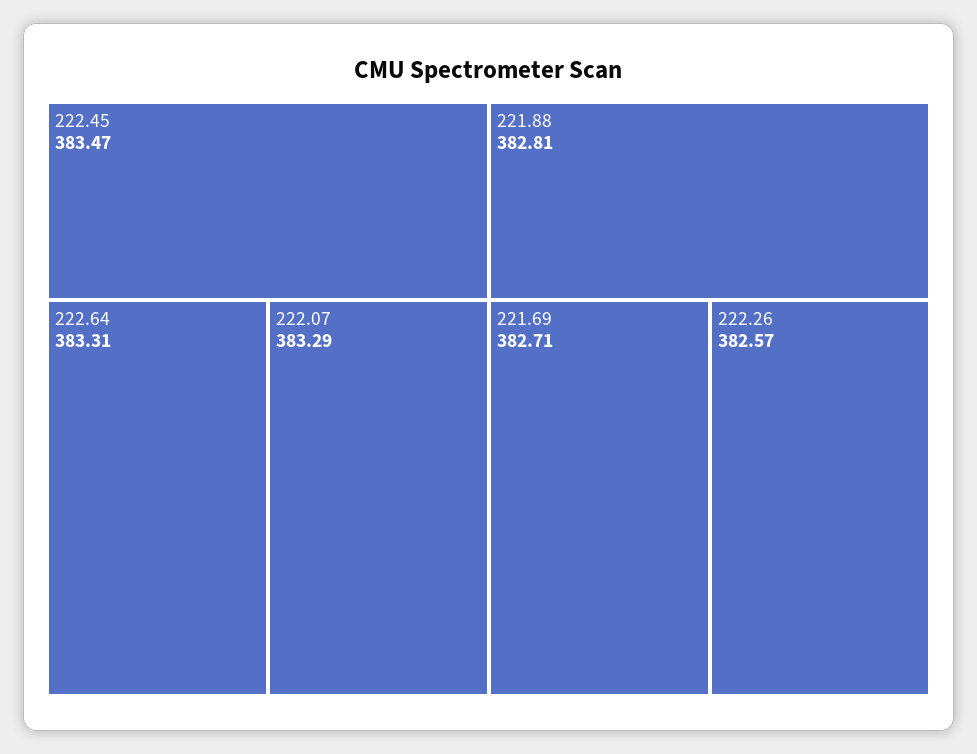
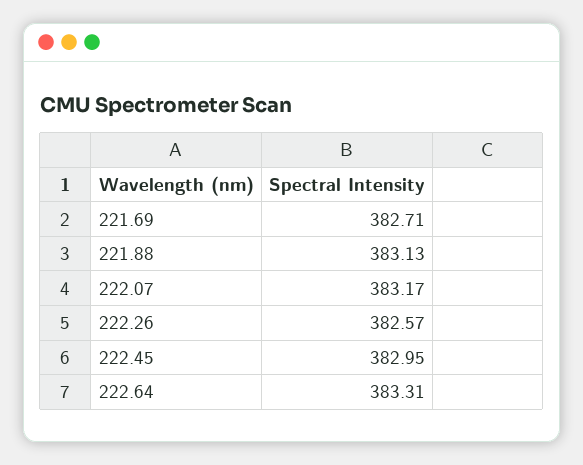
  {
-   "222.45": 383.47,
+   "222.45": 382.95,
    "222.64": 383.31,
-   "222.07": 383.29,
+   "222.07": 383.17,
-   "221.88": 382.81,
+   "221.88": 383.13,
    "221.69": 382.71,
    "222.26": 382.57
  }

